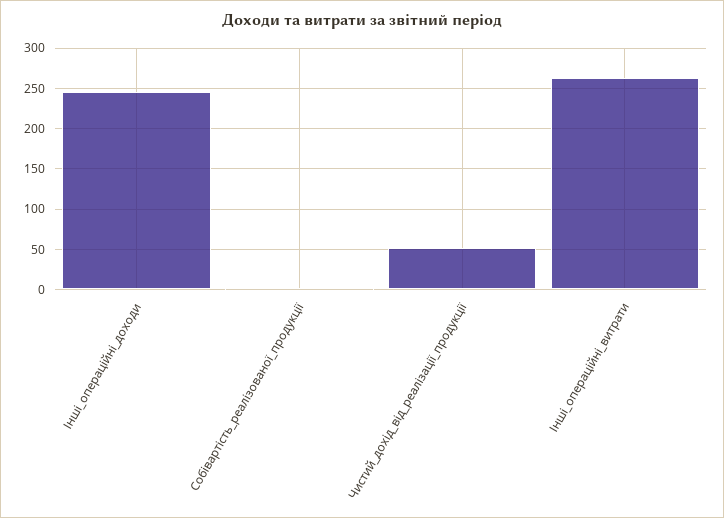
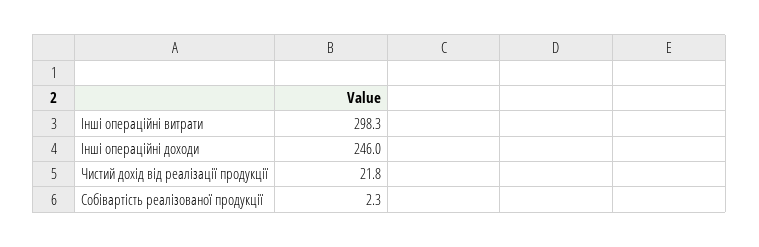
  {
    "Інші_операційні_доходи": 246,
    "Собівартість_реалізованої_продукції": 2.3,
-   "Чистий_дохід_від_реалізації_продукції": 50,
+   "Чистий_дохід_від_реалізації_продукції": 21.8,
-   "Інші_операційні_витрати": 260
+   "Інші_операційні_витрати": 298.3
  }

